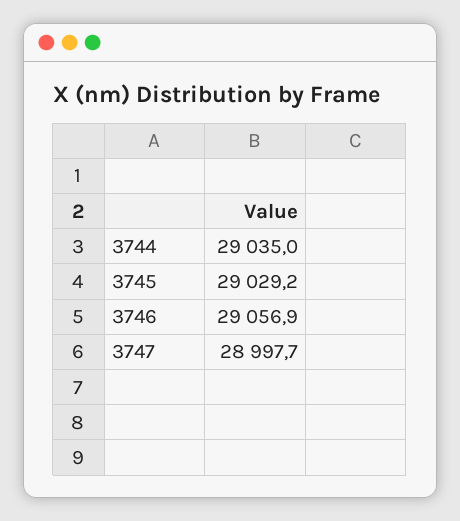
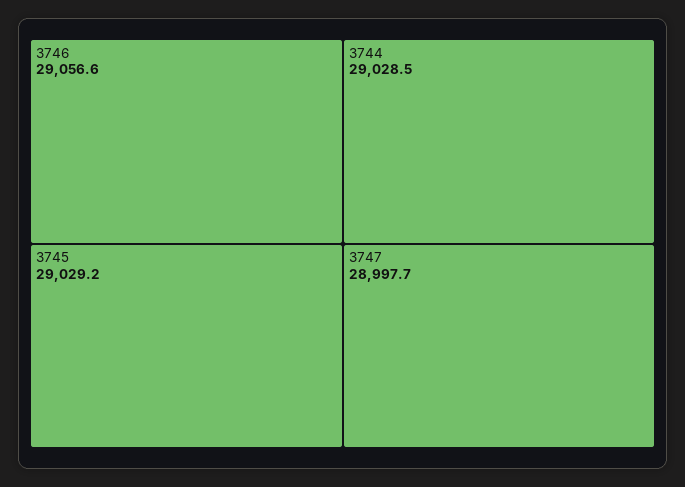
  {
-   "3744": 29035,
+   "3744": 29028.5,
    "3745": 29029.2,
-   "3746": 29056.9,
+   "3746": 29056.6,
    "3747": 28997.7
  }

